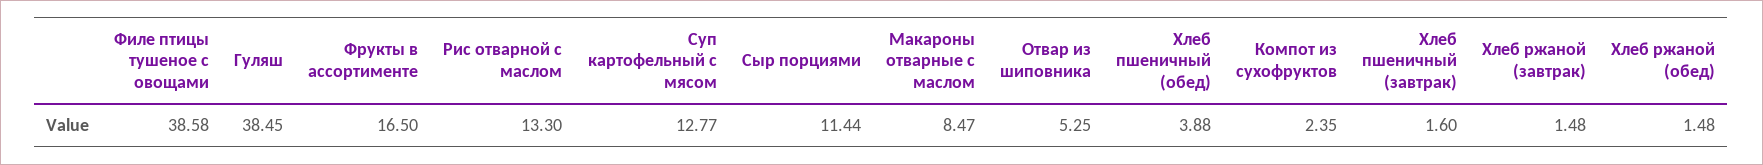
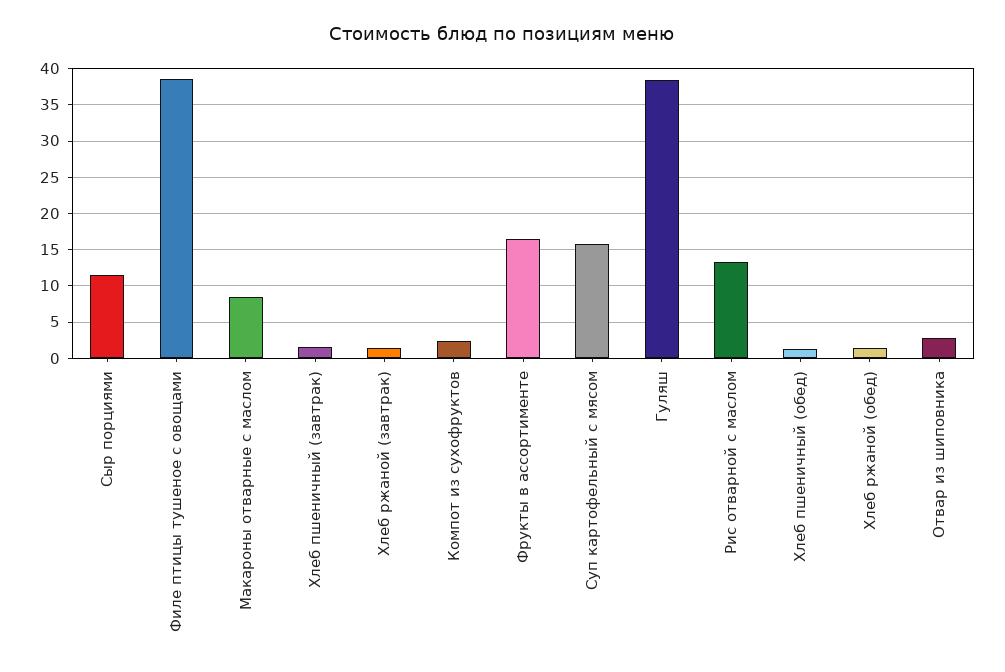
  {
    "Филе птицы тушеное с овощами": 38.58,
    "Гуляш": 38.45,
    "Фрукты в ассортименте": 16.5,
    "Рис отварной с маслом": 13.3,
-   "Суп картофельный с мясом": 12.77,
+   "Суп картофельный с мясом": 16,
    "Сыр порциями": 11.44,
    "Макароны отварные с маслом": 8.47,
-   "Отвар из шиповника": 5.25,
+   "Отвар из шиповника": 3,
-   "Хлеб пшеничный (обед)": 3.88,
+   "Хлеб пшеничный (обед)": 1,
    "Компот из сухофруктов": 2.35,
    "Хлеб пшеничный (завтрак)": 1.6,
    "Хлеб ржаной (завтрак)": 1.48,
    "Хлеб ржаной (обед)": 1.48
  }

